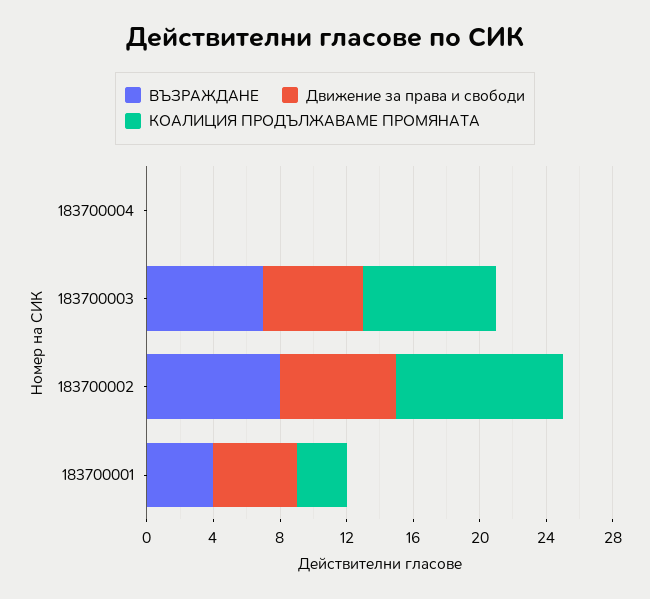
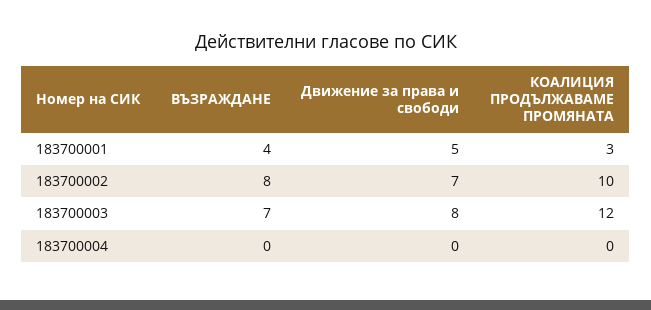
  {
    "ВЪЗРАЖДАНЕ": {
      "183700004": 0,
      "183700003": 7,
      "183700002": 8,
      "183700001": 4
    },
    "Движение за права и свободи": {
      "183700004": 0,
-     "183700003": 6,
+     "183700003": 8,
      "183700002": 7,
      "183700001": 5
    },
    "КОАЛИЦИЯ ПРОДЪЛЖАВАМЕ ПРОМЯНАТА": {
      "183700004": 0,
-     "183700003": 8,
+     "183700003": 12,
      "183700002": 10,
      "183700001": 3
    }
  }

